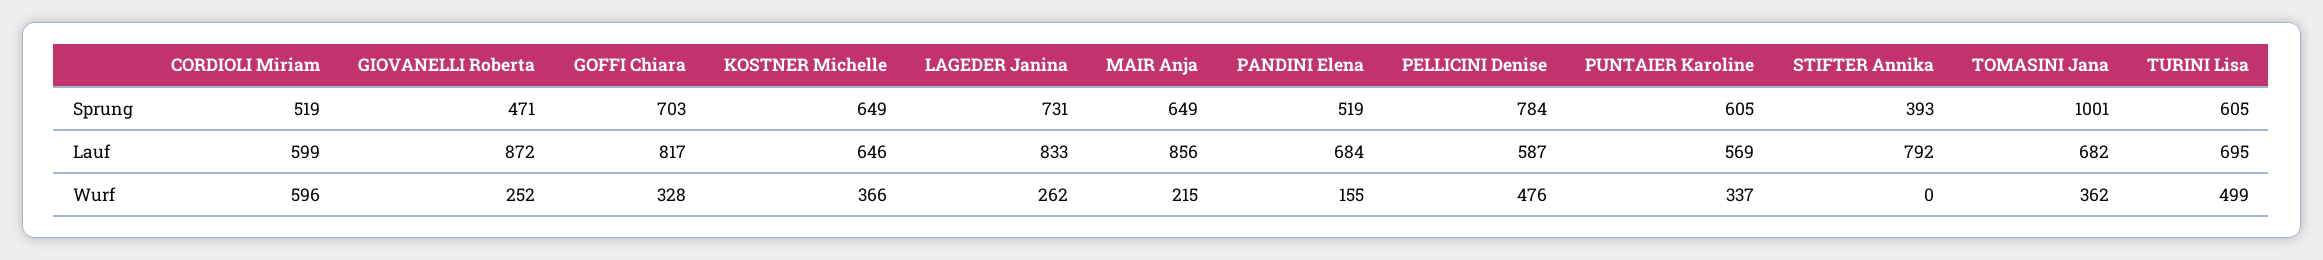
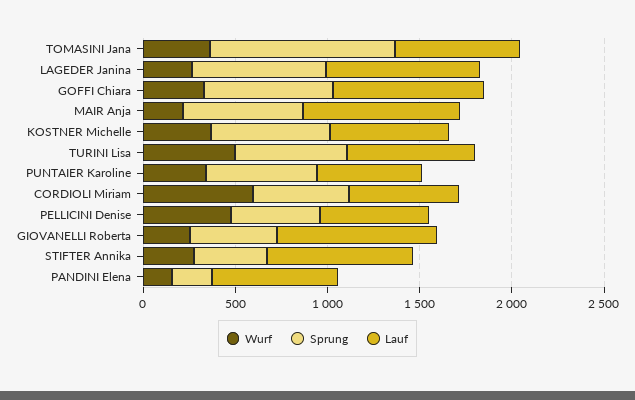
  {
    "Sprung": {
      "CORDIOLI Miriam": 519,
      "GIOVANELLI Roberta": 471,
      "GOFFI Chiara": 703,
      "KOSTNER Michelle": 649,
      "LAGEDER Janina": 731,
      "MAIR Anja": 649,
-     "PANDINI Elena": 519,
+     "PANDINI Elena": 200,
-     "PELLICINI Denise": 784,
+     "PELLICINI Denise": 500,
      "PUNTAIER Karoline": 605,
      "STIFTER Annika": 393,
      "TOMASINI Jana": 1001,
      "TURINI Lisa": 605
    },
    "Lauf": {
      "CORDIOLI Miriam": 599,
      "GIOVANELLI Roberta": 872,
      "GOFFI Chiara": 817,
      "KOSTNER Michelle": 646,
      "LAGEDER Janina": 833,
      "MAIR Anja": 856,
      "PANDINI Elena": 684,
      "PELLICINI Denise": 587,
      "PUNTAIER Karoline": 569,
      "STIFTER Annika": 792,
      "TOMASINI Jana": 682,
      "TURINI Lisa": 695
    },
    "Wurf": {
      "CORDIOLI Miriam": 596,
      "GIOVANELLI Roberta": 252,
      "GOFFI Chiara": 328,
      "KOSTNER Michelle": 366,
      "LAGEDER Janina": 262,
      "MAIR Anja": 215,
      "PANDINI Elena": 155,
      "PELLICINI Denise": 476,
      "PUNTAIER Karoline": 337,
-     "STIFTER Annika": 0,
+     "STIFTER Annika": 300,
      "TOMASINI Jana": 362,
      "TURINI Lisa": 499
    }
  }

